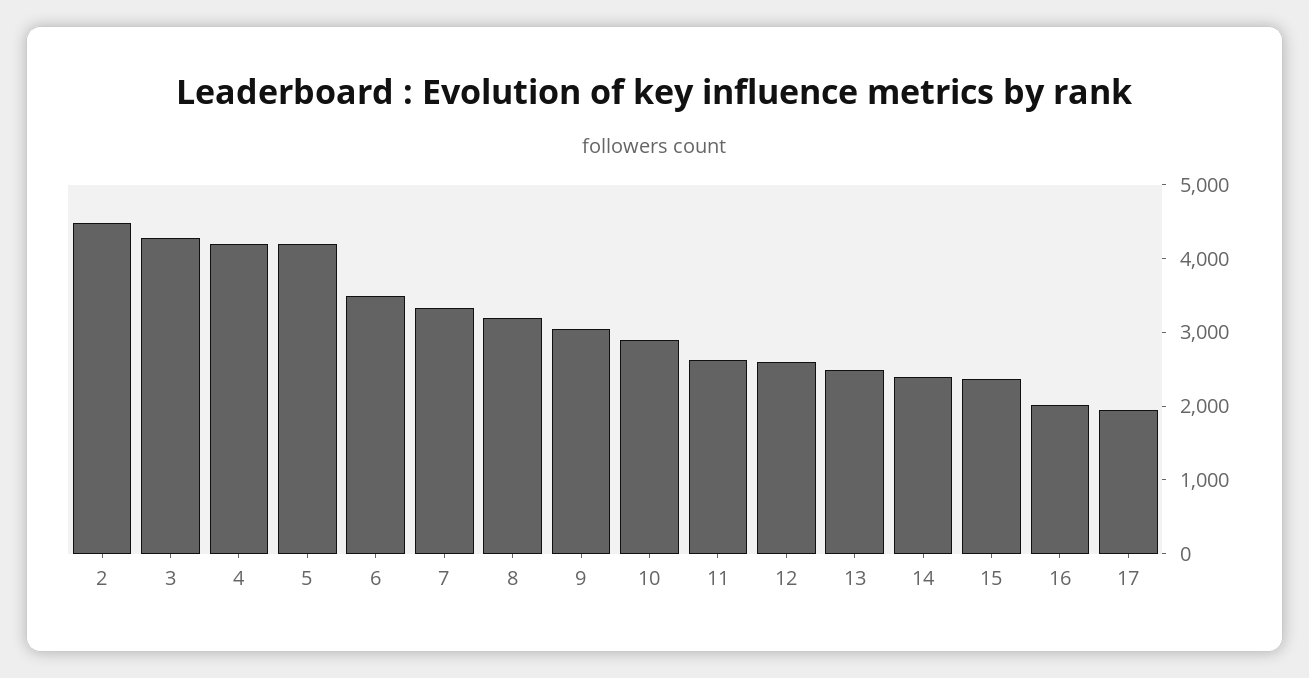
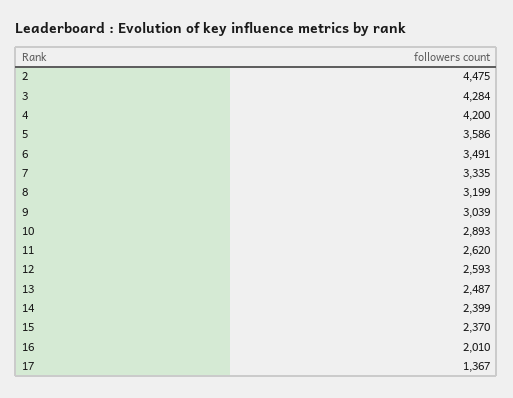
  {
    "2": 4475,
    "3": 4284,
    "4": 4200,
-   "5": 4200,
+   "5": 3586,
    "6": 3491,
    "7": 3335,
    "8": 3199,
    "9": 3039,
    "10": 2893,
    "11": 2620,
    "12": 2593,
    "13": 2487,
    "14": 2399,
    "15": 2370,
    "16": 2010,
-   "17": 2000
+   "17": 1367
  }

